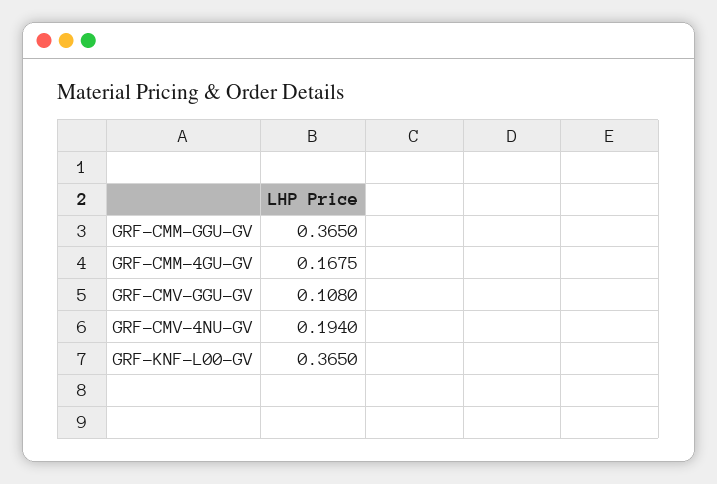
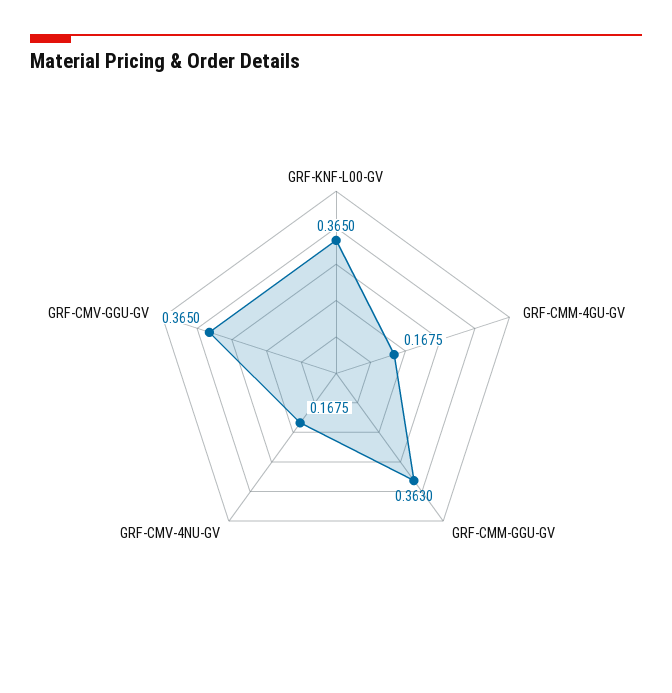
  {
-   "GRF-CMM-GGU-GV": 0.365,
+   "GRF-CMM-GGU-GV": 0.363,
    "GRF-CMM-4GU-GV": 0.1675,
-   "GRF-CMV-GGU-GV": 0.108,
+   "GRF-CMV-GGU-GV": 0.365,
-   "GRF-CMV-4NU-GV": 0.194,
+   "GRF-CMV-4NU-GV": 0.1675,
    "GRF-KNF-L00-GV": 0.365
  }

